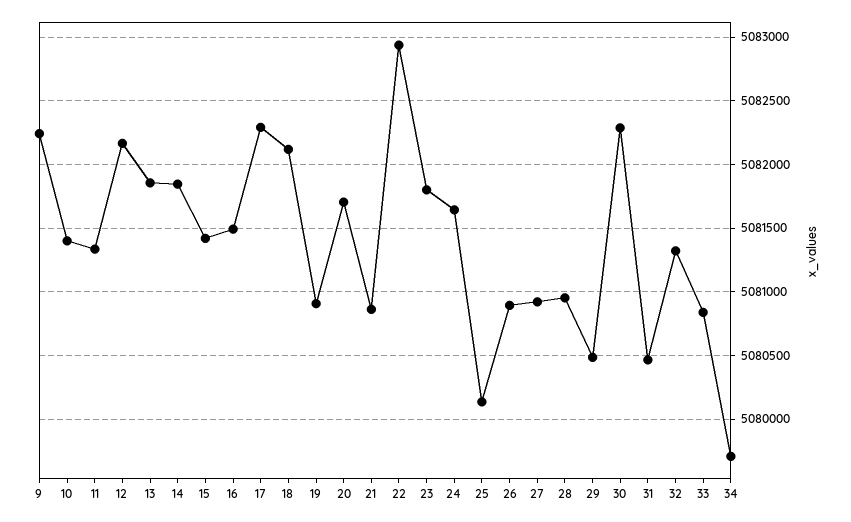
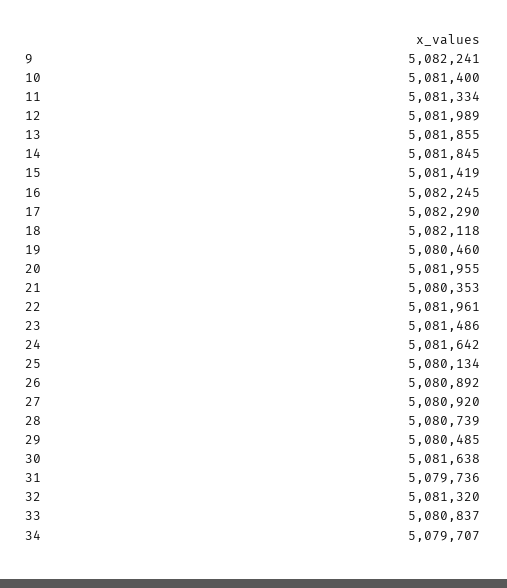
  {
    "9": 5082241,
    "10": 5081400,
    "11": 5081334,
-   "12": 5082150,
+   "12": 5081989,
    "13": 5081855,
    "14": 5081845,
    "15": 5081419,
-   "16": 5081500,
+   "16": 5082245,
    "17": 5082290,
    "18": 5082118,
-   "19": 5080900,
+   "19": 5080460,
-   "20": 5081700,
+   "20": 5081955,
-   "21": 5080850,
+   "21": 5080353,
-   "22": 5082950,
+   "22": 5081961,
-   "23": 5081800,
+   "23": 5081486,
    "24": 5081642,
    "25": 5080134,
    "26": 5080892,
    "27": 5080920,
-   "28": 5080950,
+   "28": 5080739,
    "29": 5080485,
-   "30": 5082300,
+   "30": 5081638,
-   "31": 5080450,
+   "31": 5079736,
    "32": 5081320,
    "33": 5080837,
    "34": 5079707
  }

